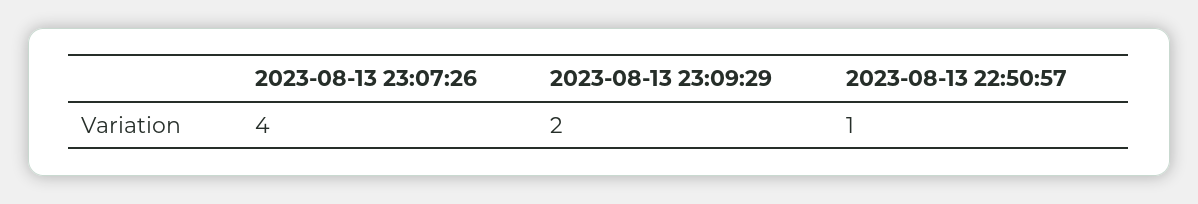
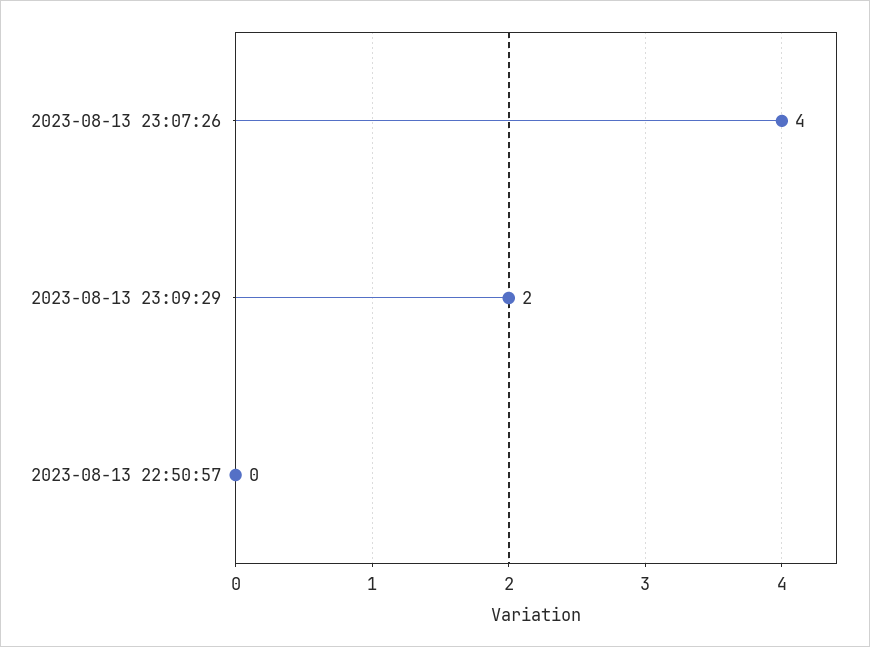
  {
    "2023-08-13 23:07:26": 4,
    "2023-08-13 23:09:29": 2,
-   "2023-08-13 22:50:57": 1
+   "2023-08-13 22:50:57": 0
  }

